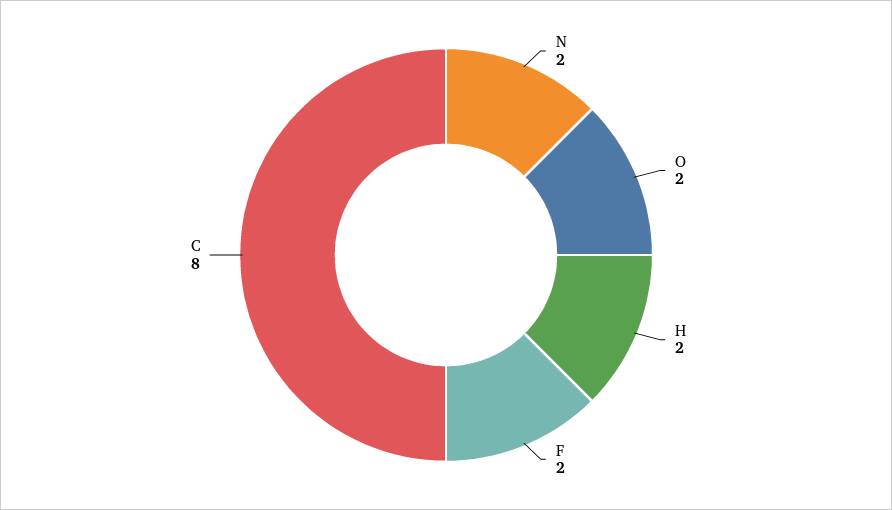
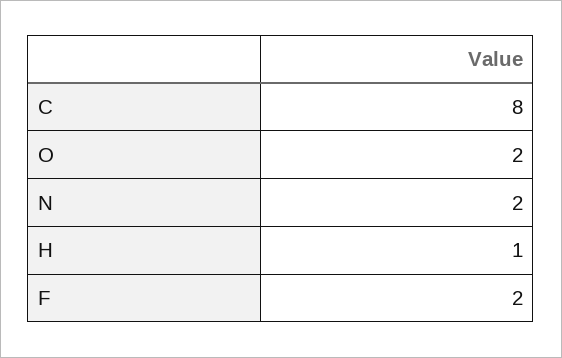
  {
    "N": 2,
    "O": 2,
-   "H": 2,
+   "H": 1,
    "F": 2,
    "C": 8
  }

